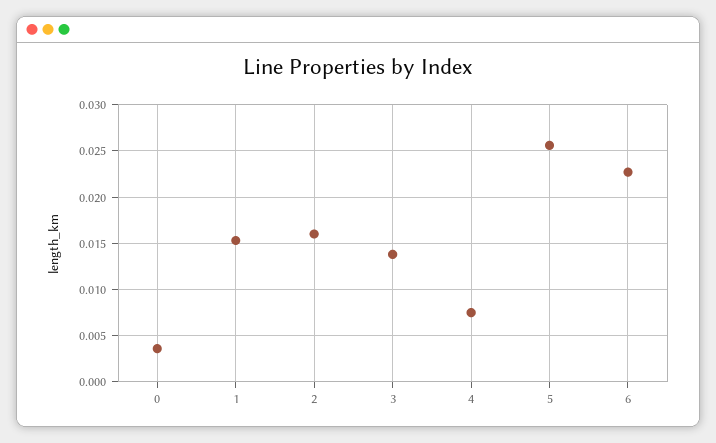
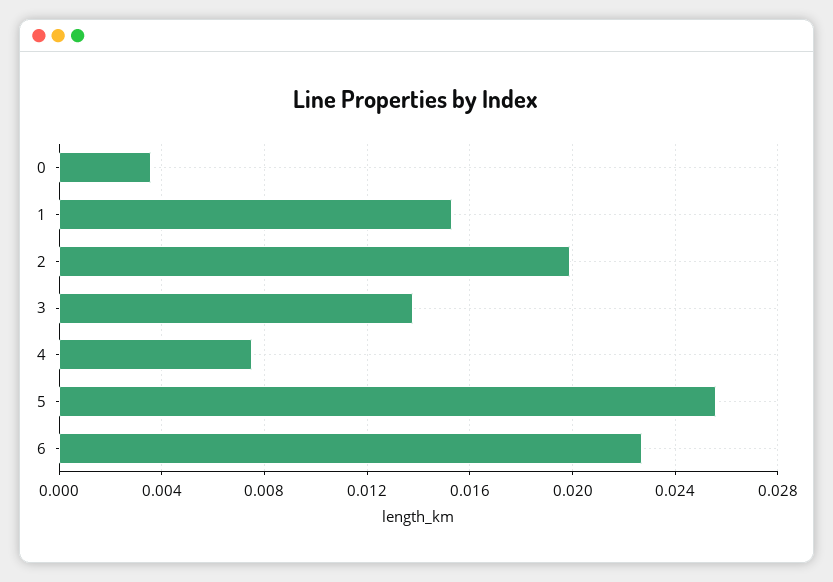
  {
    "0": 0.0035,
    "1": 0.0155,
-   "2": 0.016,
+   "2": 0.02,
    "3": 0.014,
    "4": 0.0075,
    "5": 0.0255,
    "6": 0.0225
  }

